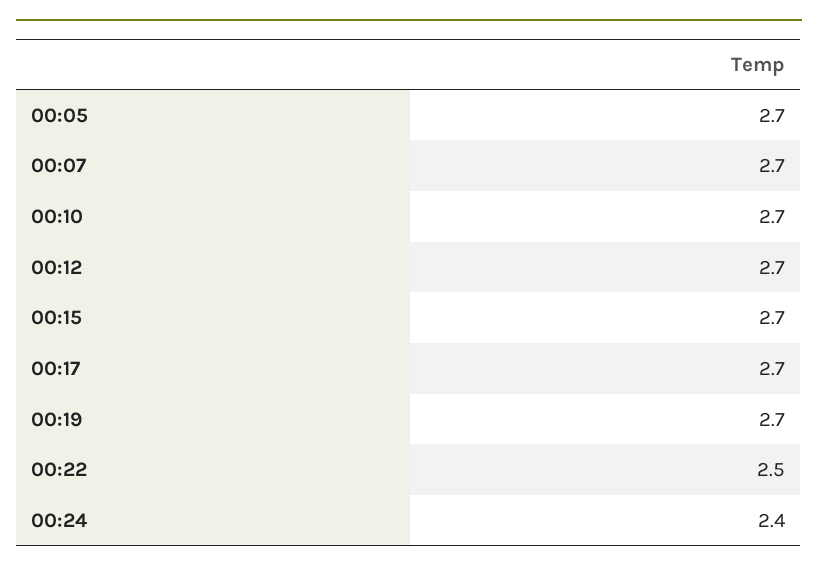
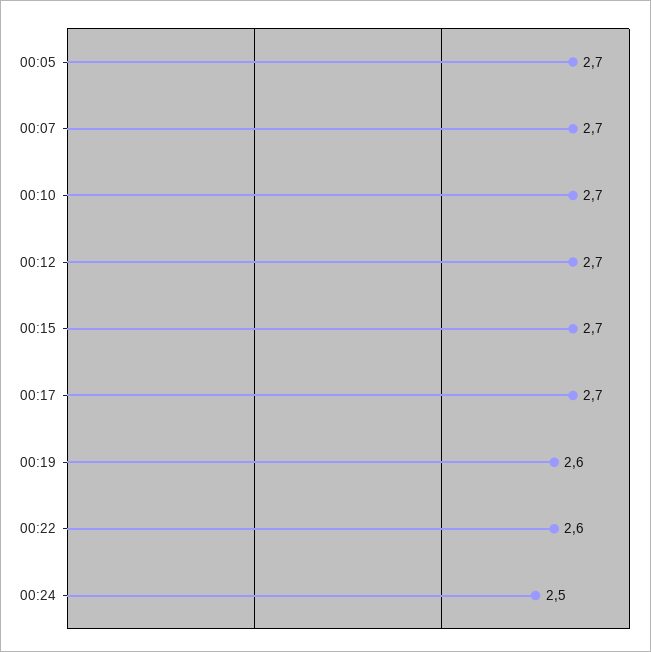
  {
    "00:05": 2.7,
    "00:07": 2.7,
    "00:10": 2.7,
    "00:12": 2.7,
    "00:15": 2.7,
    "00:17": 2.7,
-   "00:19": 2.7,
+   "00:19": 2.6,
-   "00:22": 2.5,
+   "00:22": 2.6,
-   "00:24": 2.4
+   "00:24": 2.5
  }

